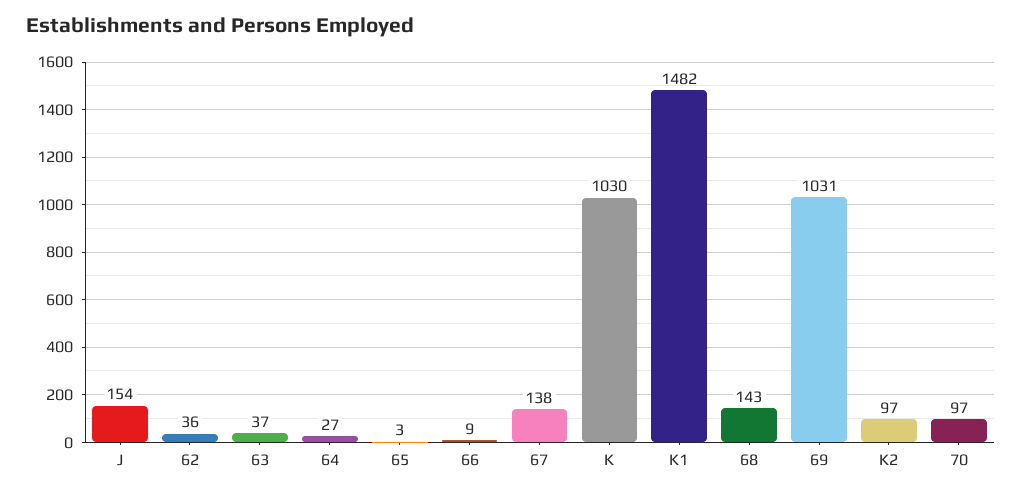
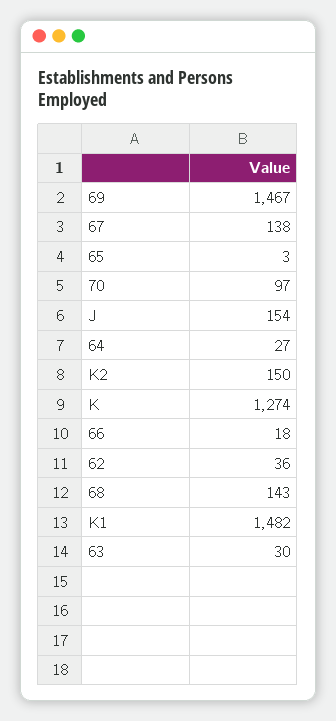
  {
    "J": 154,
    "62": 36,
-   "63": 37,
+   "63": 30,
    "64": 27,
    "65": 3,
-   "66": 9,
+   "66": 18,
    "67": 138,
-   "K": 1030,
+   "K": 1274,
    "K1": 1482,
    "68": 143,
-   "69": 1031,
+   "69": 1467,
-   "K2": 97,
+   "K2": 150,
    "70": 97
  }

